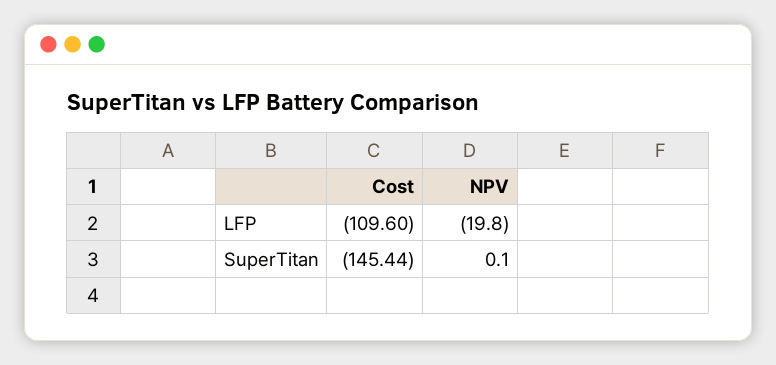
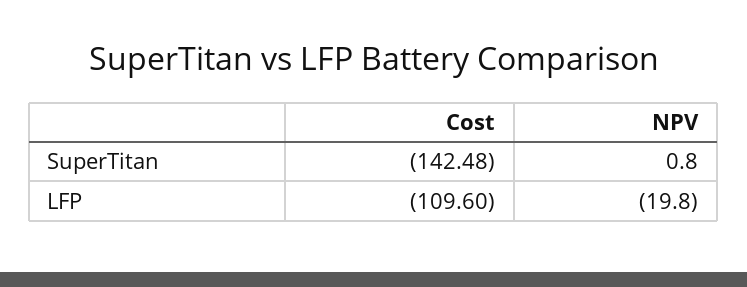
  {
    "Cost": {
      "LFP": -109.6,
-     "SuperTitan": -145.44
+     "SuperTitan": -142.48
    },
    "NPV": {
      "LFP": -19.8,
-     "SuperTitan": 0.1
+     "SuperTitan": 0.8
    }
  }

